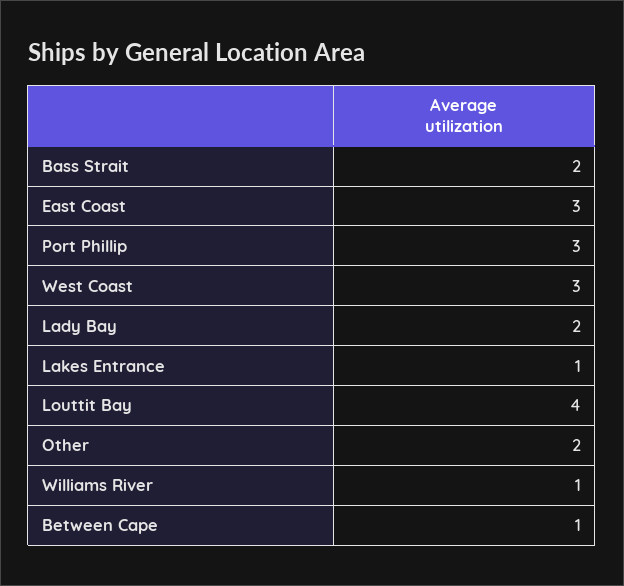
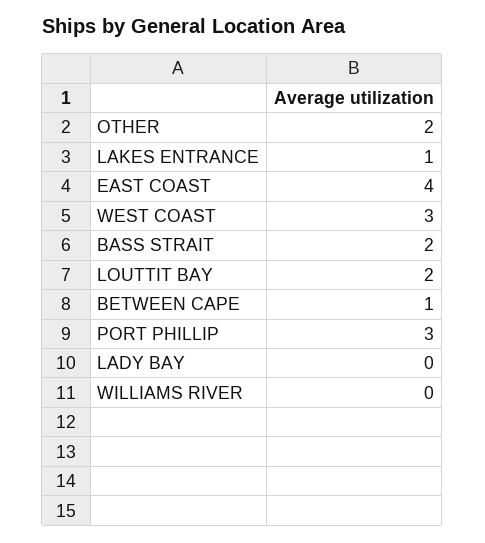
  {
    "Bass Strait": 2,
-   "East Coast": 3,
+   "East Coast": 4,
    "Port Phillip": 3,
    "West Coast": 3,
-   "Lady Bay": 2,
+   "Lady Bay": 0,
    "Lakes Entrance": 1,
-   "Louttit Bay": 4,
+   "Louttit Bay": 2,
    "Other": 2,
-   "Williams River": 1,
+   "Williams River": 0,
    "Between Cape": 1
  }

